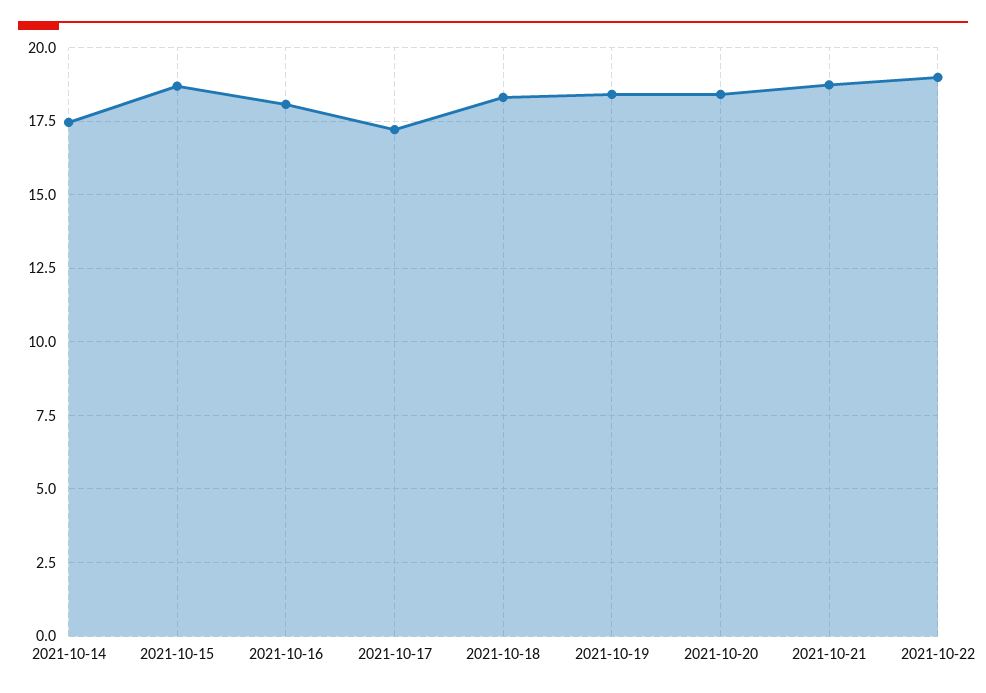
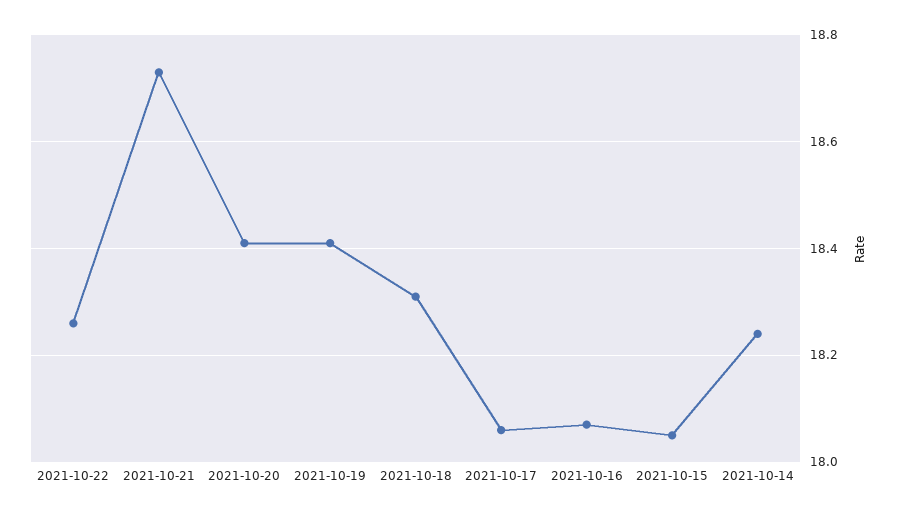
  {
-   "2021-10-14": 17.5,
+   "2021-10-14": 18.25,
-   "2021-10-15": 18.75,
+   "2021-10-15": 18.05,
    "2021-10-16": 18.05,
-   "2021-10-17": 17.25,
+   "2021-10-17": 18.05,
    "2021-10-18": 18.3,
    "2021-10-19": 18.4,
    "2021-10-20": 18.4,
    "2021-10-21": 18.75,
-   "2021-10-22": 19
+   "2021-10-22": 18.25
  }

